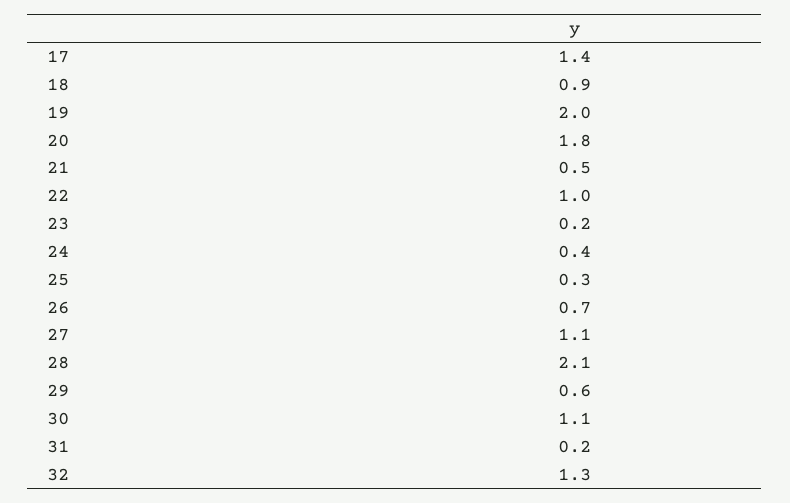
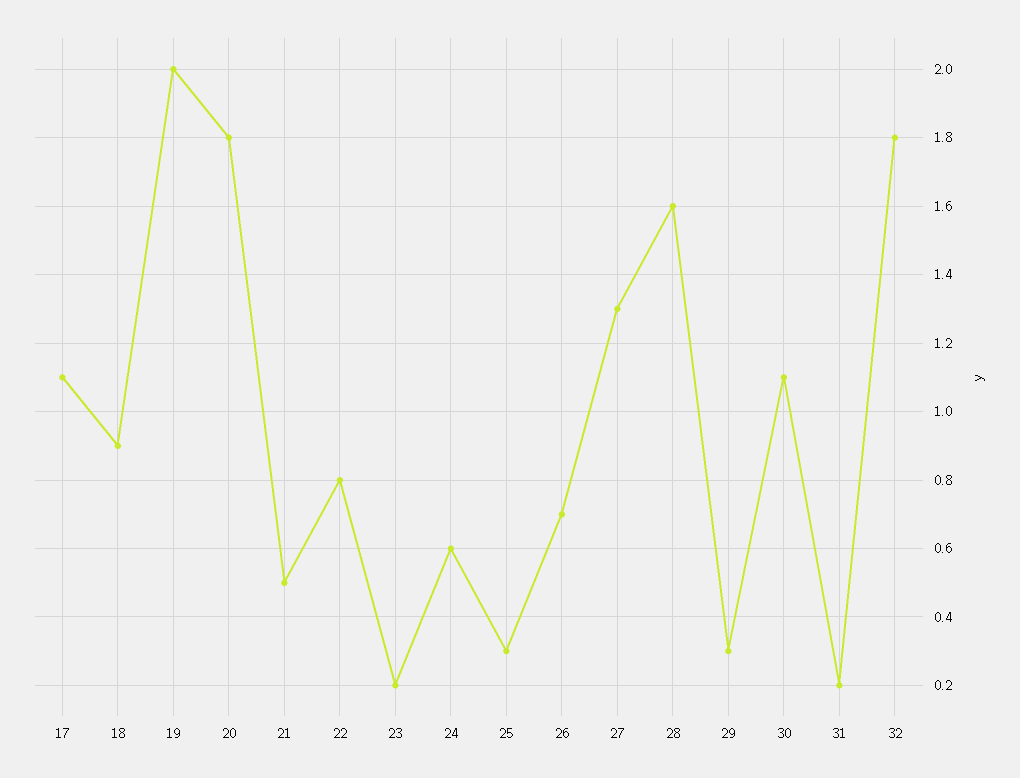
  {
-   "17": 1.4,
+   "17": 1.1,
    "18": 0.9,
    "19": 2,
    "20": 1.8,
    "21": 0.5,
-   "22": 1,
+   "22": 0.8,
    "23": 0.2,
-   "24": 0.4,
+   "24": 0.6,
    "25": 0.3,
    "26": 0.7,
-   "27": 1.1,
+   "27": 1.3,
-   "28": 2.1,
+   "28": 1.6,
-   "29": 0.6,
+   "29": 0.3,
    "30": 1.1,
    "31": 0.2,
-   "32": 1.3
+   "32": 1.8
  }

